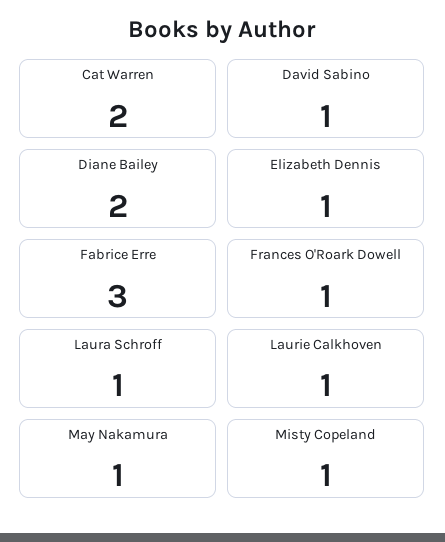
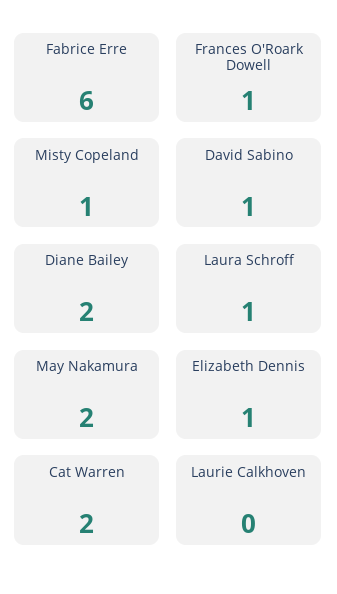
  {
    "Cat Warren": 2,
    "David Sabino": 1,
    "Diane Bailey": 2,
    "Elizabeth Dennis": 1,
-   "Fabrice Erre": 3,
+   "Fabrice Erre": 6,
    "Frances O'Roark Dowell": 1,
    "Laura Schroff": 1,
-   "Laurie Calkhoven": 1,
+   "Laurie Calkhoven": 0,
-   "May Nakamura": 1,
+   "May Nakamura": 2,
    "Misty Copeland": 1
  }

